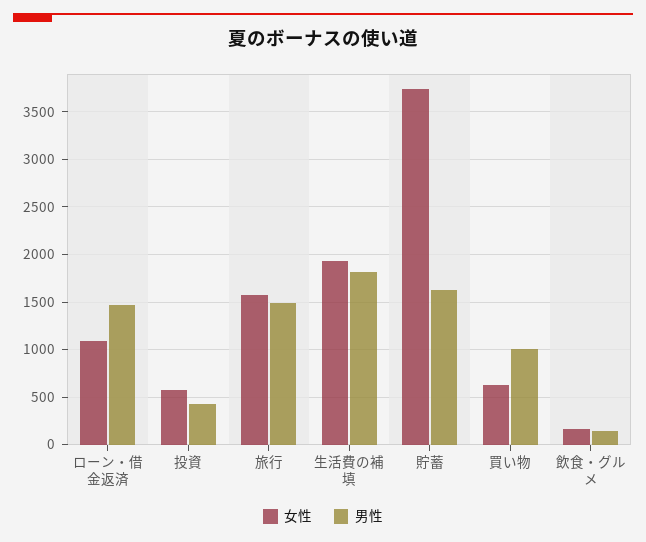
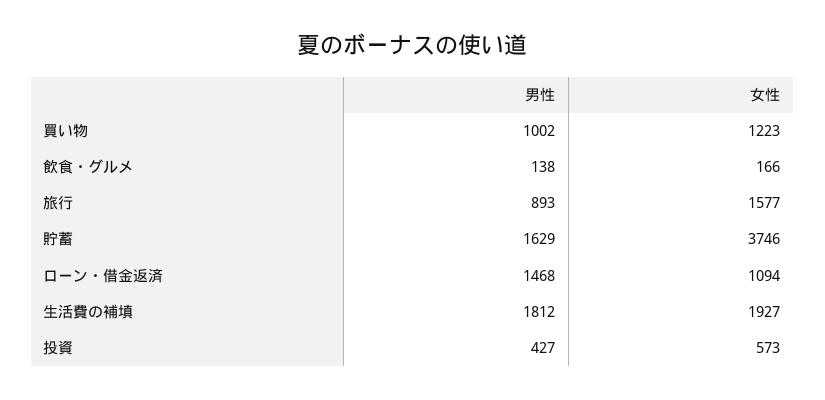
  {
    "女性": {
      "ローン・借金返済": 1094,
      "投資": 573,
      "旅行": 1577,
      "生活費の補填": 1927,
      "貯蓄": 3746,
-     "買い物": 600,
+     "買い物": 1223,
      "飲食・グルメ": 166
    },
    "男性": {
      "ローン・借金返済": 1468,
      "投資": 427,
-     "旅行": 1500,
+     "旅行": 893,
      "生活費の補填": 1812,
      "貯蓄": 1629,
      "買い物": 1002,
      "飲食・グルメ": 138
    }
  }

